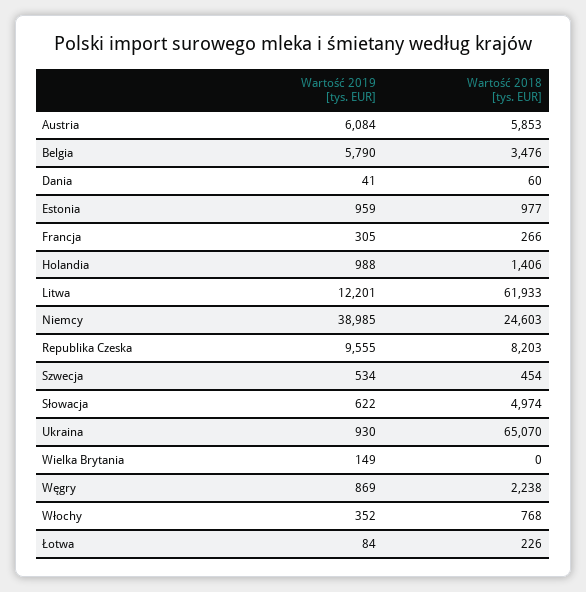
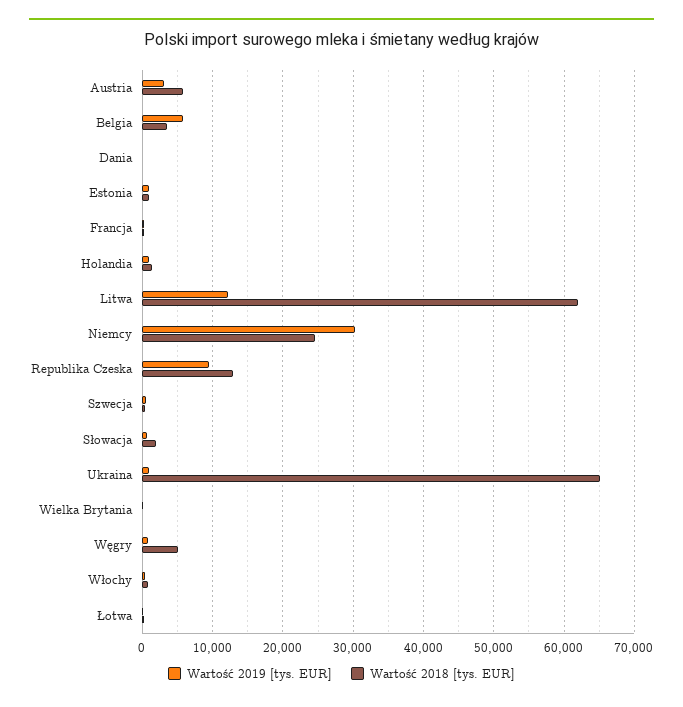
  {
    "Wartość 2019 [tys. EUR]": {
-     "Austria": 6084,
+     "Austria": 3000,
      "Belgia": 5790,
      "Dania": 41,
      "Estonia": 959,
      "Francja": 305,
      "Holandia": 988,
      "Litwa": 12201,
-     "Niemcy": 38985,
+     "Niemcy": 30000,
      "Republika Czeska": 9555,
      "Szwecja": 534,
      "Słowacja": 622,
      "Ukraina": 930,
      "Wielka Brytania": 149,
      "Węgry": 869,
      "Włochy": 352,
      "Łotwa": 84
    },
    "Wartość 2018 [tys. EUR]": {
      "Austria": 5853,
      "Belgia": 3476,
      "Dania": 60,
      "Estonia": 977,
      "Francja": 266,
      "Holandia": 1406,
      "Litwa": 61933,
      "Niemcy": 24603,
-     "Republika Czeska": 8203,
+     "Republika Czeska": 13000,
      "Szwecja": 454,
-     "Słowacja": 4974,
+     "Słowacja": 2000,
      "Ukraina": 65070,
      "Wielka Brytania": 0,
-     "Węgry": 2238,
+     "Węgry": 5000,
      "Włochy": 768,
      "Łotwa": 226
    }
  }

